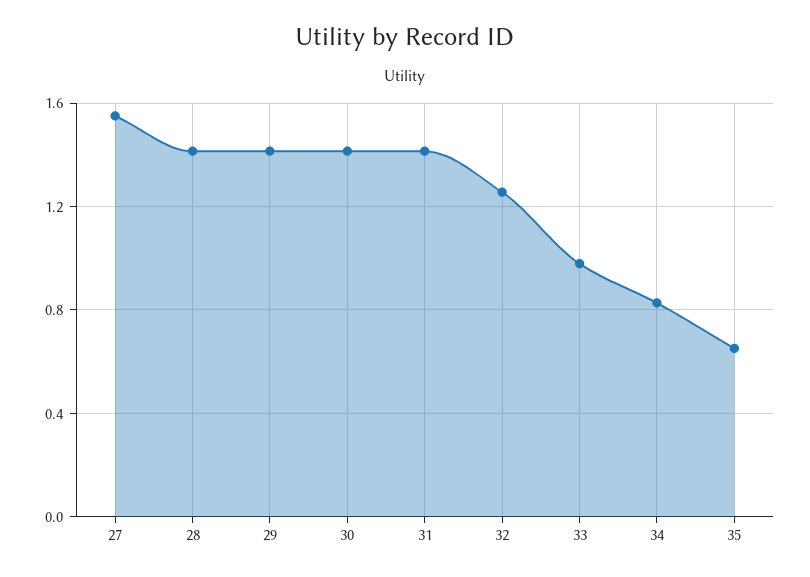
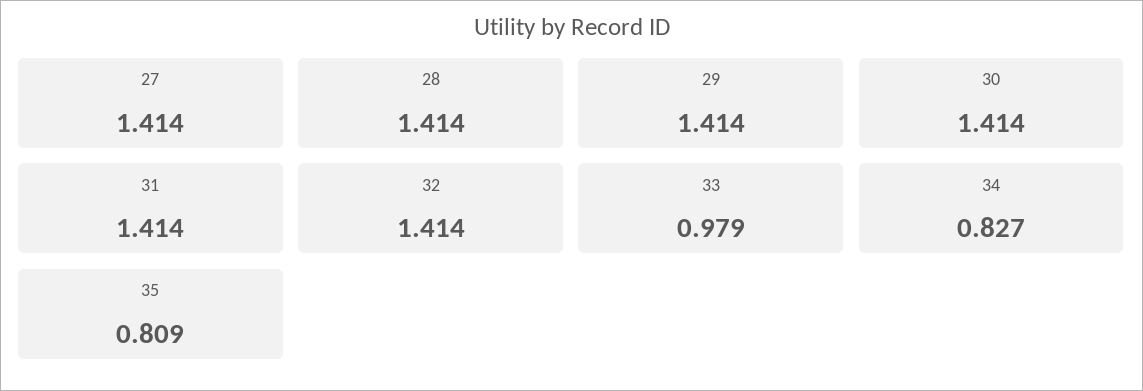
  {
-   "27": 1.55,
+   "27": 1.414,
    "28": 1.414,
    "29": 1.414,
    "30": 1.414,
    "31": 1.414,
-   "32": 1.25,
+   "32": 1.414,
    "33": 0.979,
    "34": 0.827,
-   "35": 0.65
+   "35": 0.809
  }

